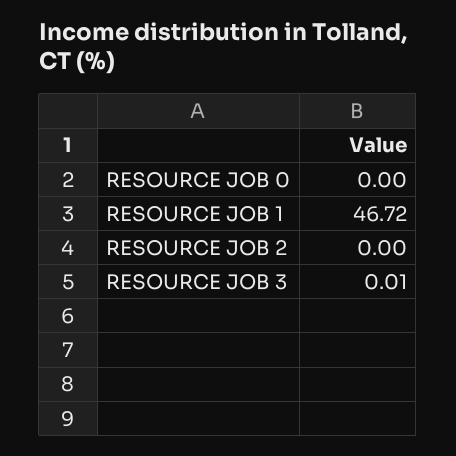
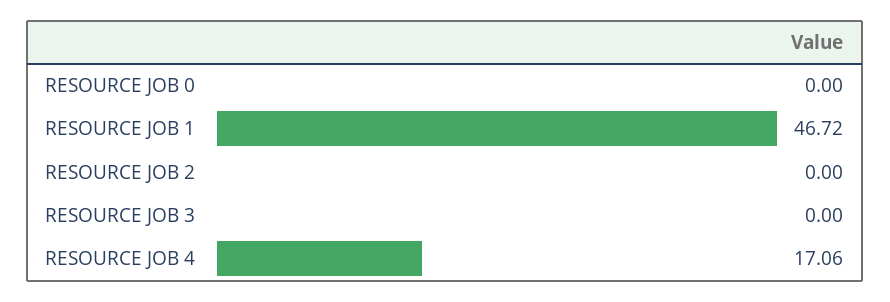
  {
    "RESOURCE JOB 0": 0,
    "RESOURCE JOB 1": 46.72,
    "RESOURCE JOB 2": 0,
-   "RESOURCE JOB 3": 0.01
+   "RESOURCE JOB 3": 0,
+   "RESOURCE JOB 4": 17.06
  }

